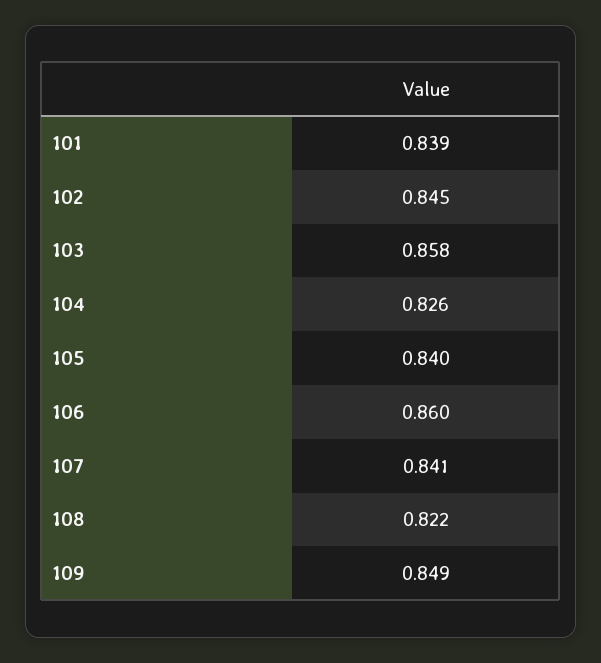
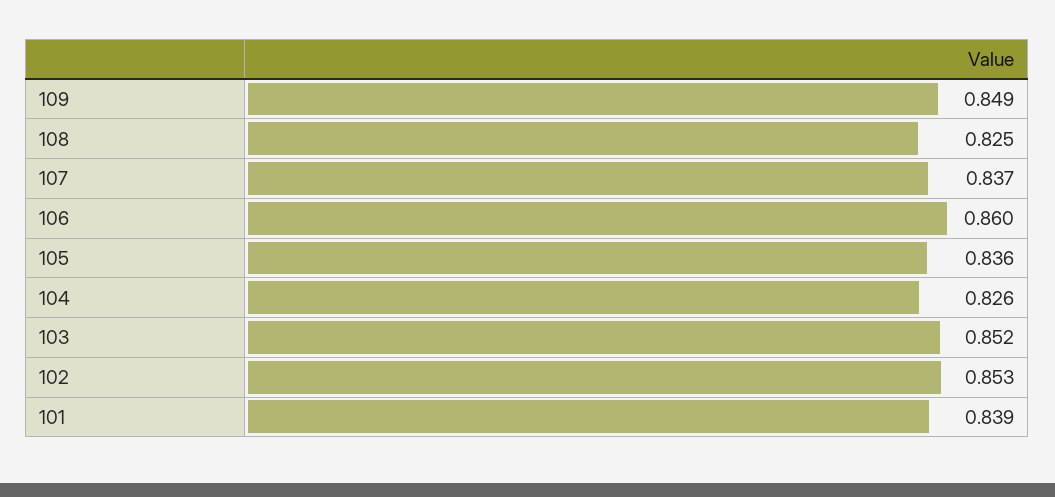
  {
    "101": 0.839,
-   "102": 0.845,
+   "102": 0.853,
-   "103": 0.858,
+   "103": 0.852,
    "104": 0.826,
-   "105": 0.84,
+   "105": 0.836,
    "106": 0.86,
-   "107": 0.841,
+   "107": 0.837,
-   "108": 0.822,
+   "108": 0.825,
    "109": 0.849
  }

